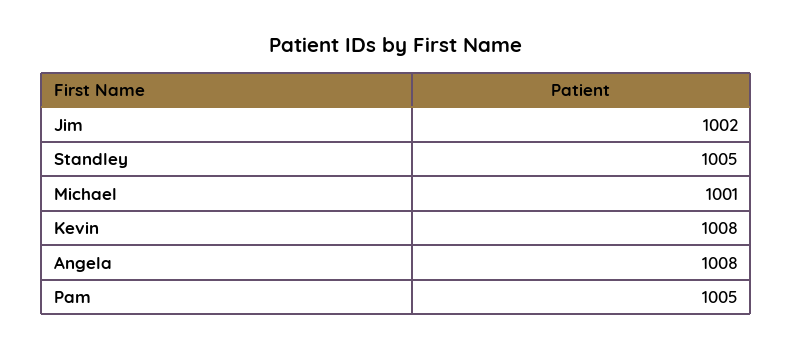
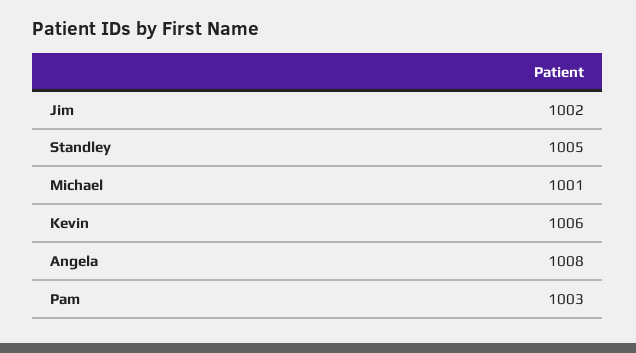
  {
    "Jim": 1002,
    "Standley": 1005,
    "Michael": 1001,
-   "Kevin": 1008,
+   "Kevin": 1006,
    "Angela": 1008,
-   "Pam": 1005
+   "Pam": 1003
  }

